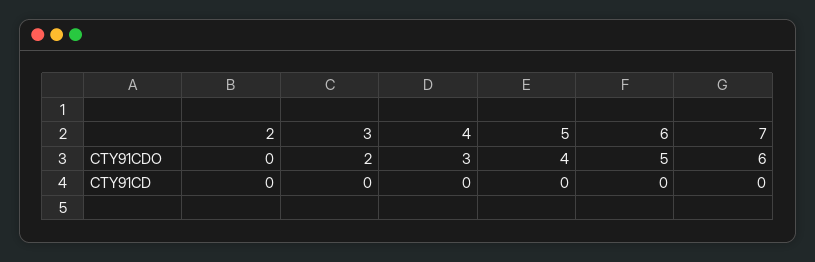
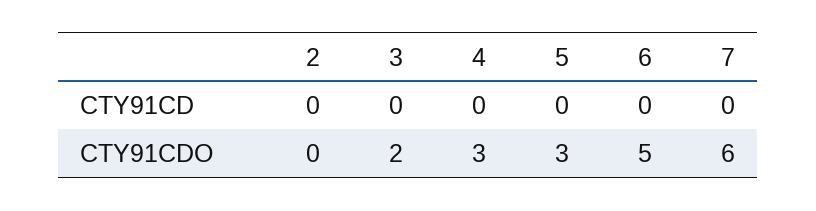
  {
    "2": {
      "CTY91CDO": 0,
      "CTY91CD": 0
    },
    "3": {
      "CTY91CDO": 2,
      "CTY91CD": 0
    },
    "4": {
      "CTY91CDO": 3,
      "CTY91CD": 0
    },
    "5": {
-     "CTY91CDO": 4,
+     "CTY91CDO": 3,
      "CTY91CD": 0
    },
    "6": {
      "CTY91CDO": 5,
      "CTY91CD": 0
    },
    "7": {
      "CTY91CDO": 6,
      "CTY91CD": 0
    }
  }

